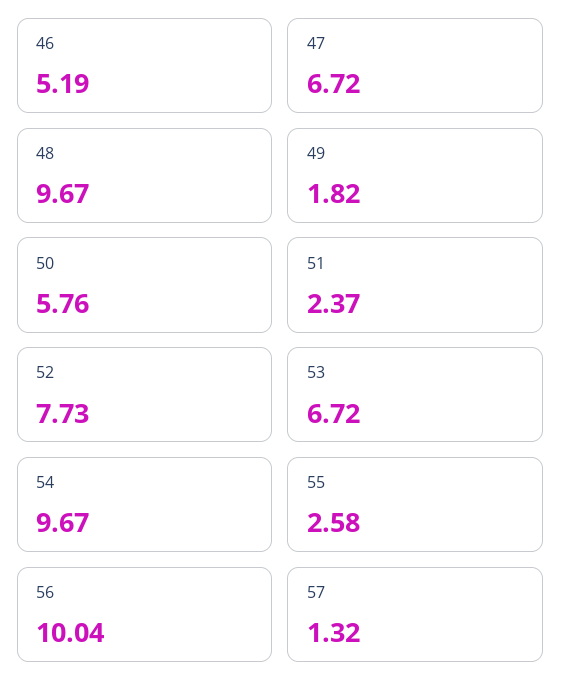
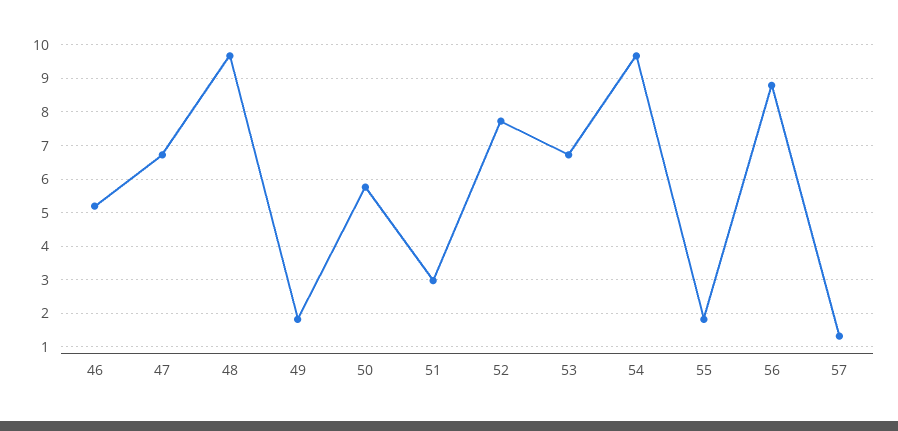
  {
    "46": 5.19,
    "47": 6.72,
    "48": 9.67,
    "49": 1.82,
    "50": 5.76,
-   "51": 2.37,
+   "51": 3,
    "52": 7.73,
    "53": 6.72,
    "54": 9.67,
-   "55": 2.58,
+   "55": 1.8,
-   "56": 10.04,
+   "56": 8.8,
    "57": 1.32
  }

